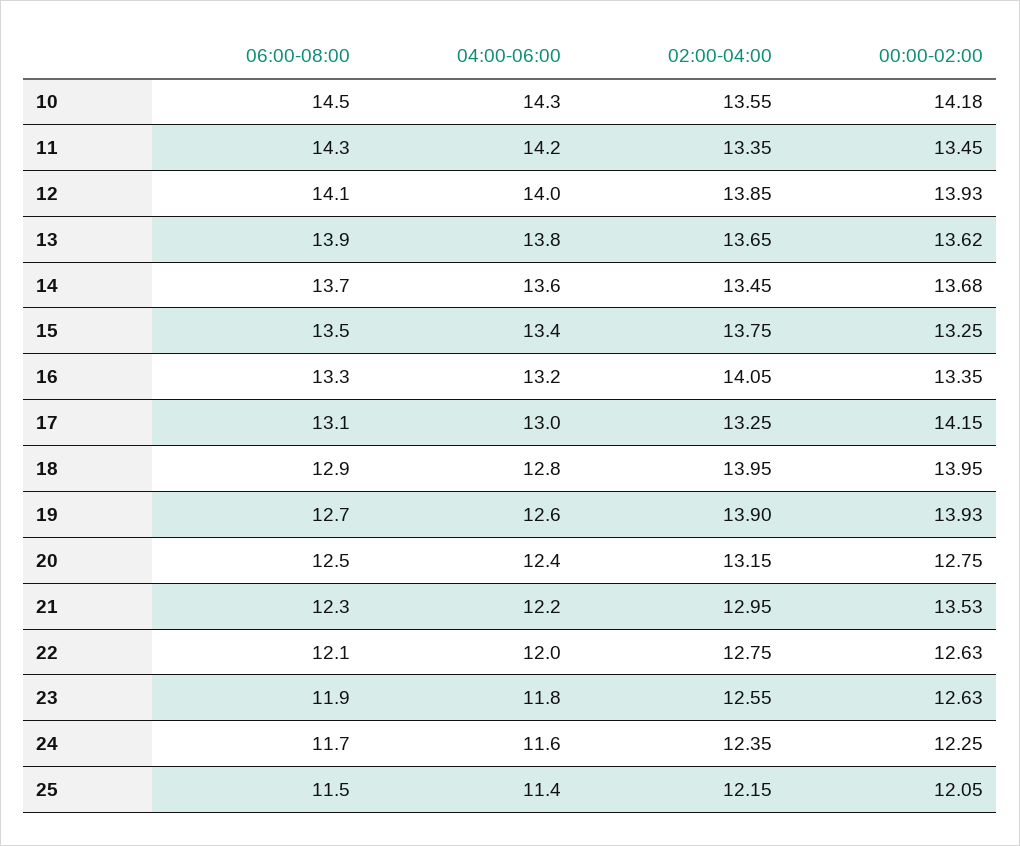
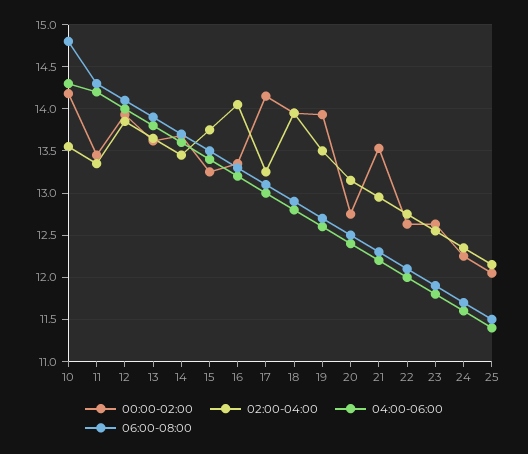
  {
    "06:00-08:00": {
-     "10": 14.5,
+     "10": 14.8,
      "11": 14.3,
      "12": 14.1,
      "13": 13.9,
      "14": 13.7,
      "15": 13.5,
      "16": 13.3,
      "17": 13.1,
      "18": 12.9,
      "19": 12.7,
      "20": 12.5,
      "21": 12.3,
      "22": 12.1,
      "23": 11.9,
      "24": 11.7,
      "25": 11.5
    },
    "04:00-06:00": {
      "10": 14.3,
      "11": 14.2,
      "12": 14,
      "13": 13.8,
      "14": 13.6,
      "15": 13.4,
      "16": 13.2,
      "17": 13,
      "18": 12.8,
      "19": 12.6,
      "20": 12.4,
      "21": 12.2,
      "22": 12,
      "23": 11.8,
      "24": 11.6,
      "25": 11.4
    },
    "02:00-04:00": {
      "10": 13.55,
      "11": 13.35,
      "12": 13.85,
      "13": 13.65,
      "14": 13.45,
      "15": 13.75,
      "16": 14.05,
      "17": 13.25,
      "18": 13.95,
-     "19": 13.9,
+     "19": 13.5,
      "20": 13.15,
      "21": 12.95,
      "22": 12.75,
      "23": 12.55,
      "24": 12.35,
      "25": 12.15
    },
    "00:00-02:00": {
      "10": 14.18,
      "11": 13.45,
      "12": 13.93,
      "13": 13.62,
      "14": 13.68,
      "15": 13.25,
      "16": 13.35,
      "17": 14.15,
      "18": 13.95,
      "19": 13.93,
      "20": 12.75,
      "21": 13.53,
      "22": 12.63,
      "23": 12.63,
      "24": 12.25,
      "25": 12.05
    }
  }

